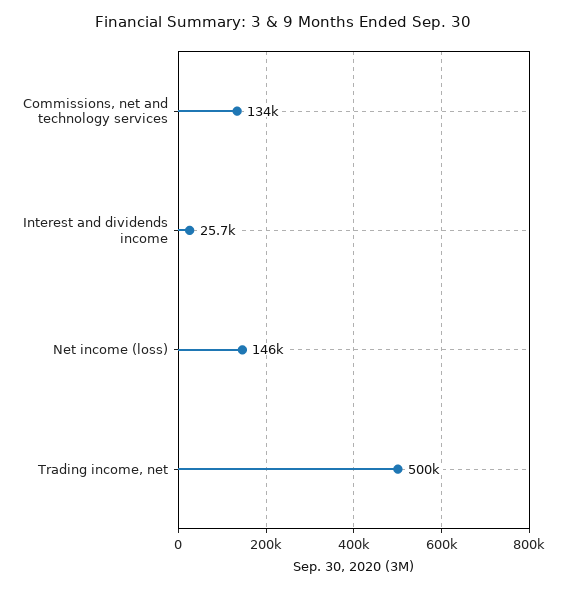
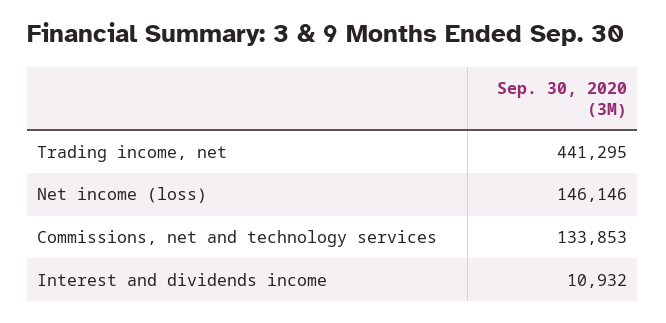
  {
    "Commissions, net and technology services": 133853,
-   "Interest and dividends income": 25700,
+   "Interest and dividends income": 10932,
    "Net income (loss)": 146146,
-   "Trading income, net": 500000
+   "Trading income, net": 441295
  }

